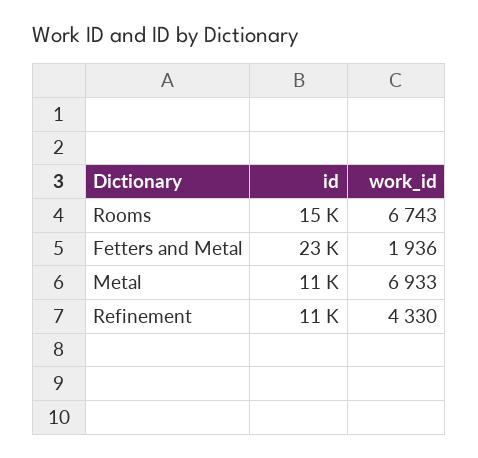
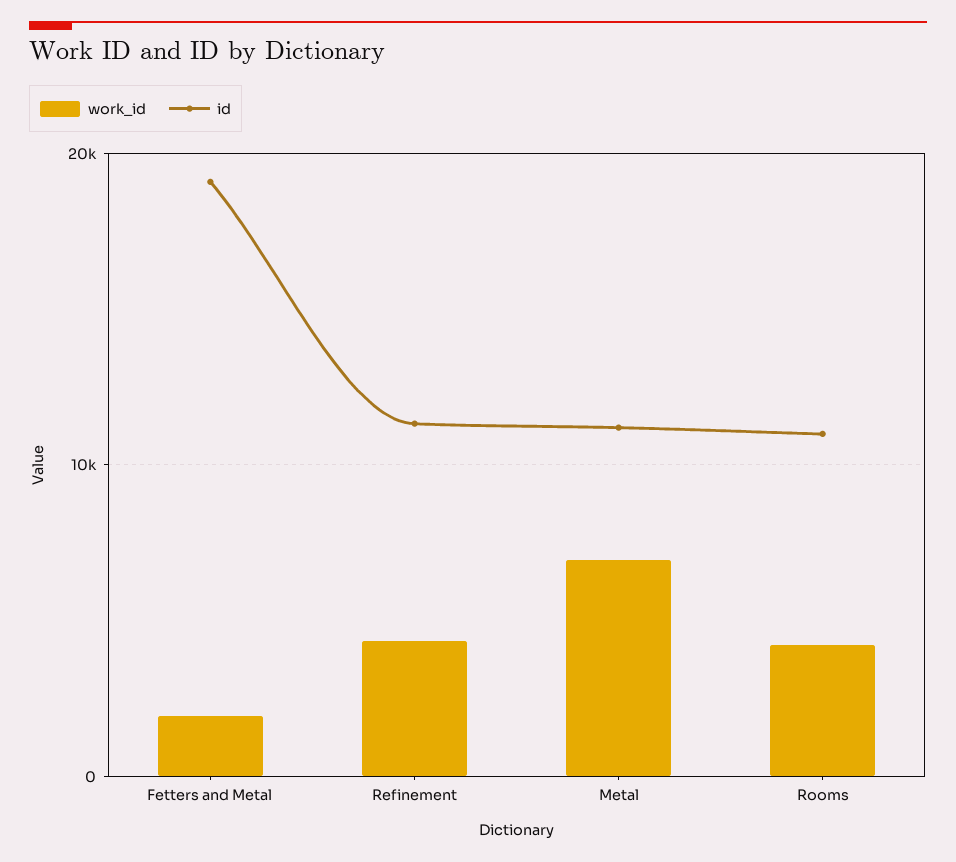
  {
    "id": {
-     "Rooms": 15000,
+     "Rooms": 11000,
-     "Fetters and Metal": 23000,
+     "Fetters and Metal": 19000,
      "Metal": 11000,
      "Refinement": 11000
    },
    "work_id": {
-     "Rooms": 6743,
+     "Rooms": 4000,
      "Fetters and Metal": 1936,
      "Metal": 6933,
      "Refinement": 4330
    }
  }

